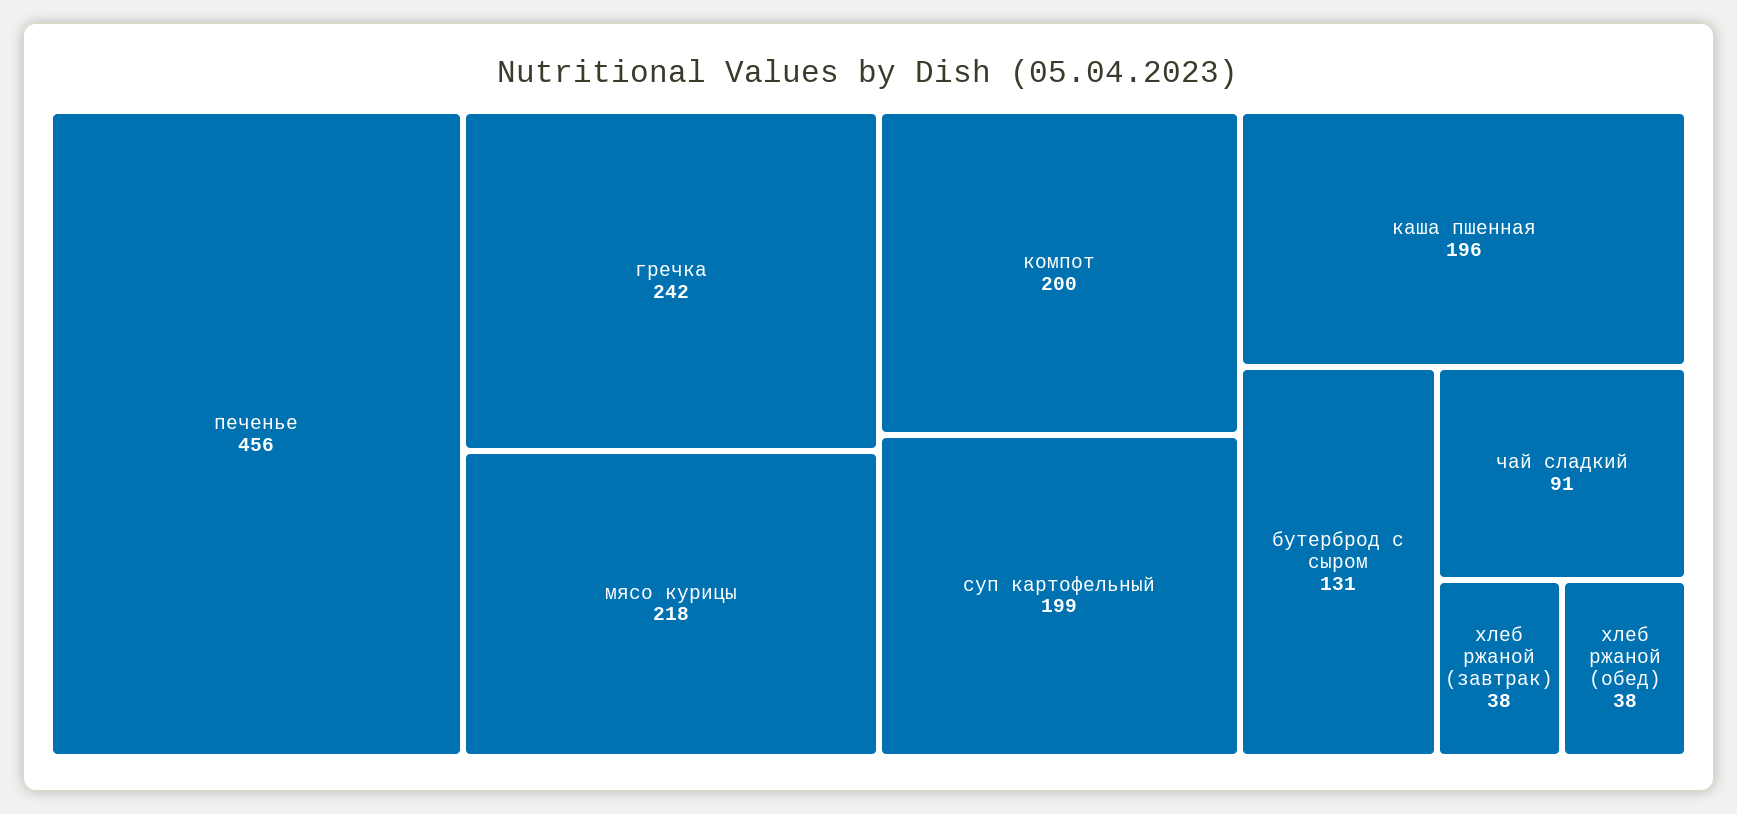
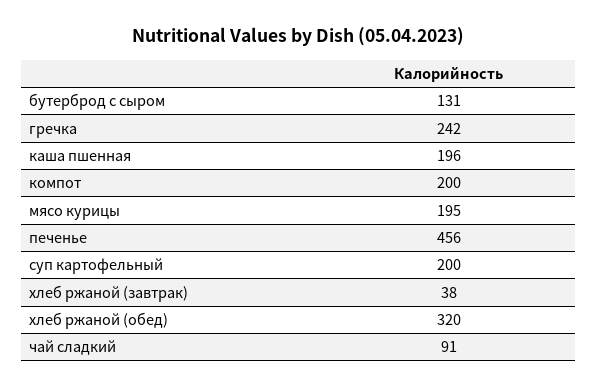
  {
    "печенье": 456,
    "гречка": 242,
-   "мясо курицы": 218,
+   "мясо курицы": 195,
    "компот": 200,
-   "суп картофельный": 199,
+   "суп картофельный": 200,
    "каша пшенная": 196,
    "бутерброд с сыром": 131,
    "чай сладкий": 91,
    "хлеб ржаной (завтрак)": 38,
-   "хлеб ржаной (обед)": 38
+   "хлеб ржаной (обед)": 320
  }

